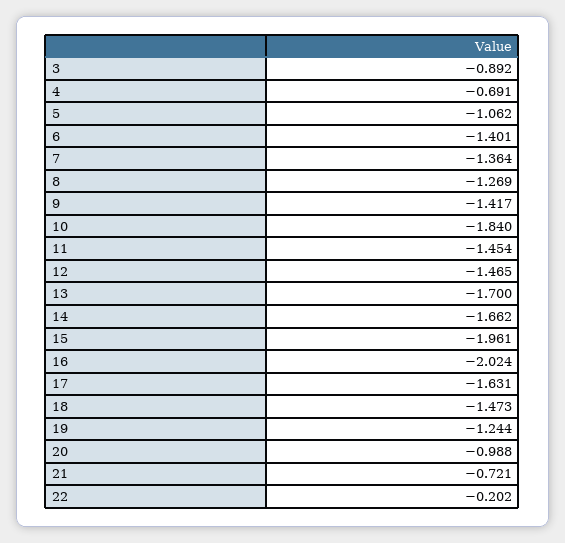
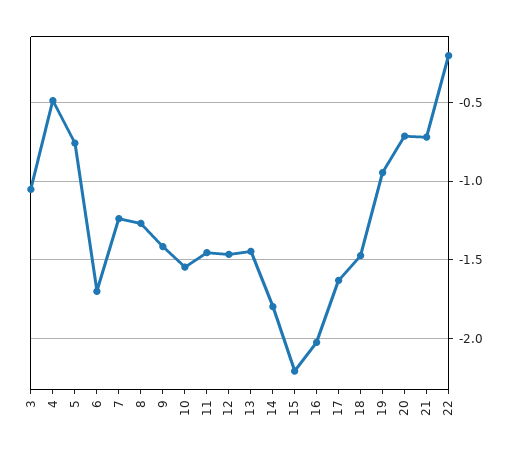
  {
-   "3": -0.892,
+   "3": -1.05,
-   "4": -0.691,
+   "4": -0.5,
-   "5": -1.062,
+   "5": -0.75,
-   "6": -1.401,
+   "6": -1.7,
-   "7": -1.364,
+   "7": -1.25,
    "8": -1.269,
    "9": -1.417,
-   "10": -1.84,
+   "10": -1.55,
    "11": -1.454,
    "12": -1.465,
-   "13": -1.7,
+   "13": -1.45,
-   "14": -1.662,
+   "14": -1.8,
-   "15": -1.961,
+   "15": -2.2,
    "16": -2.024,
    "17": -1.631,
    "18": -1.473,
-   "19": -1.244,
+   "19": -0.95,
-   "20": -0.988,
+   "20": -0.7,
    "21": -0.721,
    "22": -0.202
  }

